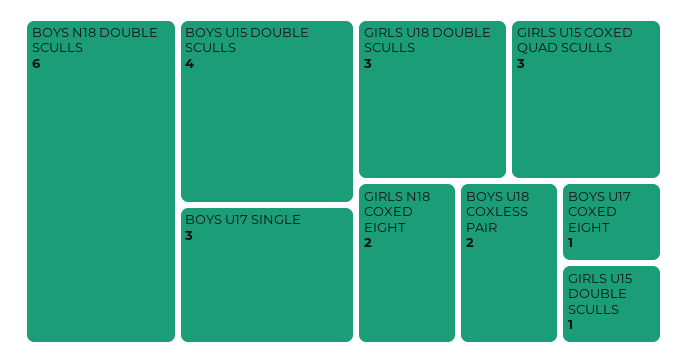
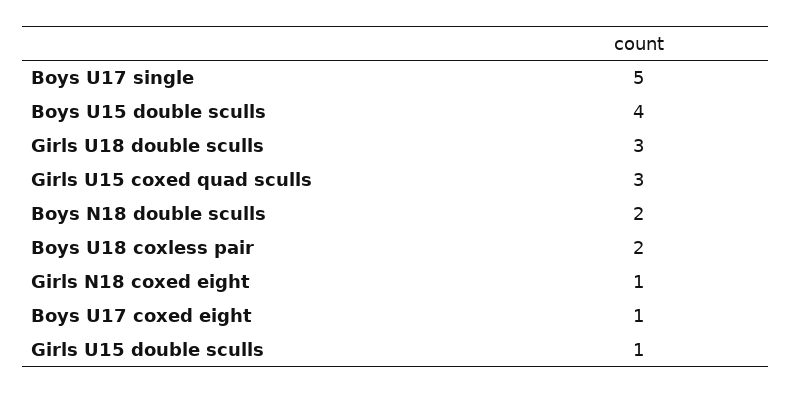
  {
-   "BOYS N18 DOUBLE SCULLS": 6,
+   "BOYS N18 DOUBLE SCULLS": 2,
    "BOYS U15 DOUBLE SCULLS": 4,
-   "BOYS U17 SINGLE": 3,
+   "BOYS U17 SINGLE": 5,
    "GIRLS U18 DOUBLE SCULLS": 3,
    "GIRLS U15 COXED QUAD SCULLS": 3,
-   "GIRLS N18 COXED EIGHT": 2,
+   "GIRLS N18 COXED EIGHT": 1,
    "BOYS U18 COXLESS PAIR": 2,
    "BOYS U17 COXED EIGHT": 1,
    "GIRLS U15 DOUBLE SCULLS": 1
  }

